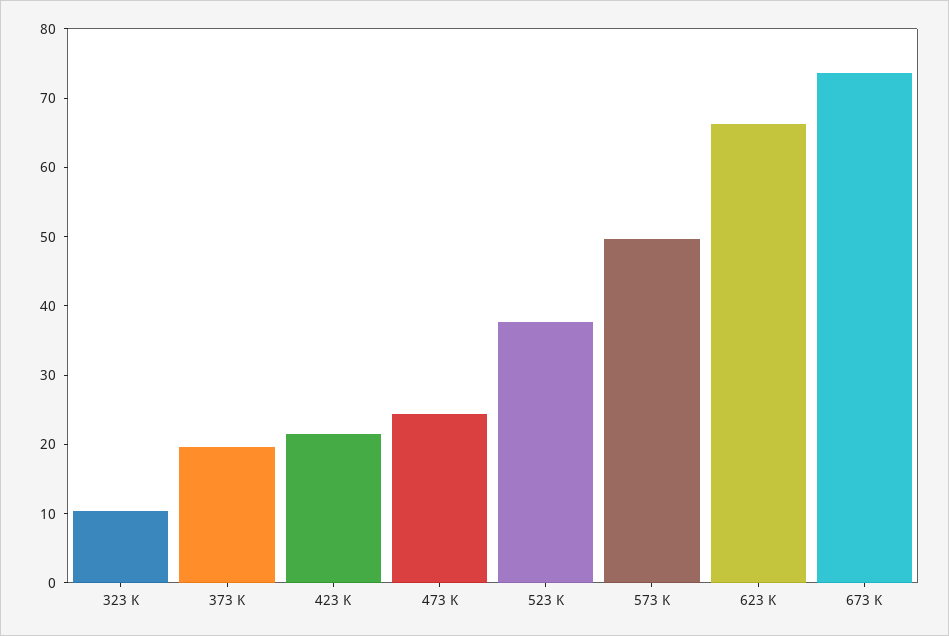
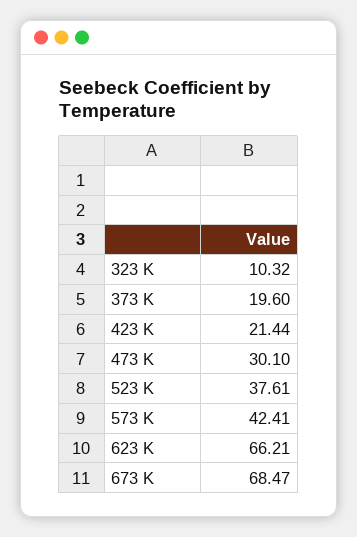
  {
    "323 K": 10.32,
    "373 K": 19.6,
    "423 K": 21.44,
-   "473 K": 24,
+   "473 K": 30.1,
    "523 K": 37.61,
-   "573 K": 50,
+   "573 K": 42.41,
    "623 K": 66.21,
-   "673 K": 74
+   "673 K": 68.47
  }

